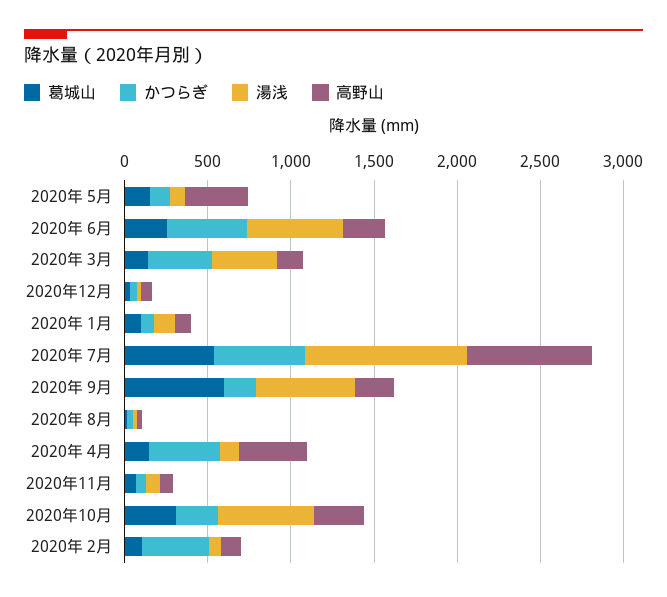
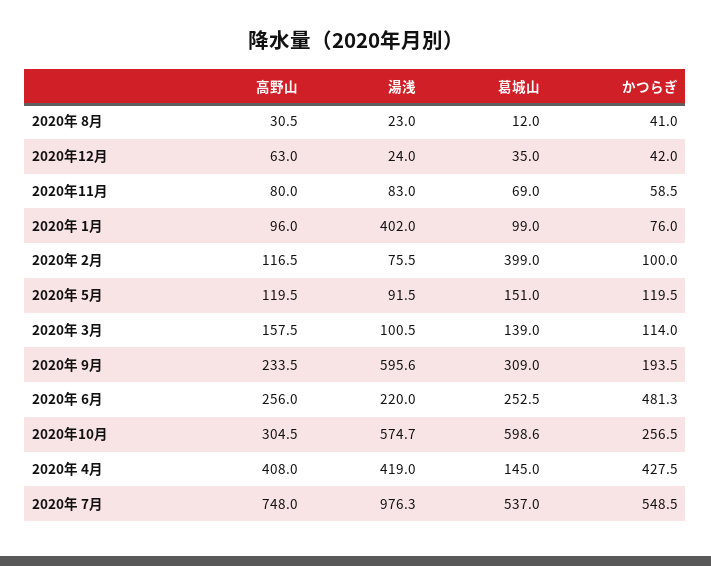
  {
    "葛城山": {
      "2020年 5月": 151,
      "2020年 6月": 252.5,
      "2020年 3月": 139,
      "2020年12月": 35,
      "2020年 1月": 99,
      "2020年 7月": 537,
-     "2020年 9月": 600,
+     "2020年 9月": 309,
      "2020年 8月": 12,
      "2020年 4月": 145,
      "2020年11月": 69,
-     "2020年10月": 300,
+     "2020年10月": 598.6,
-     "2020年 2月": 100
+     "2020年 2月": 399
    },
    "かつらぎ": {
      "2020年 5月": 119.5,
      "2020年 6月": 481.3,
-     "2020年 3月": 400,
+     "2020年 3月": 114,
      "2020年12月": 42,
      "2020年 1月": 76,
      "2020年 7月": 548.5,
      "2020年 9月": 193.5,
      "2020年 8月": 41,
      "2020年 4月": 427.5,
      "2020年11月": 58.5,
      "2020年10月": 256.5,
-     "2020年 2月": 400
+     "2020年 2月": 100
    },
    "湯浅": {
      "2020年 5月": 91.5,
-     "2020年 6月": 600,
+     "2020年 6月": 220,
-     "2020年 3月": 400,
+     "2020年 3月": 100.5,
      "2020年12月": 24,
-     "2020年 1月": 100,
+     "2020年 1月": 402,
      "2020年 7月": 976.3,
      "2020年 9月": 595.6,
      "2020年 8月": 23,
-     "2020年 4月": 100,
+     "2020年 4月": 419,
      "2020年11月": 83,
      "2020年10月": 574.7,
      "2020年 2月": 75.5
    },
    "高野山": {
-     "2020年 5月": 400,
+     "2020年 5月": 119.5,
      "2020年 6月": 256,
      "2020年 3月": 157.5,
      "2020年12月": 63,
      "2020年 1月": 96,
      "2020年 7月": 748,
      "2020年 9月": 233.5,
      "2020年 8月": 30.5,
      "2020年 4月": 408,
      "2020年11月": 80,
      "2020年10月": 304.5,
      "2020年 2月": 116.5
    }
  }

